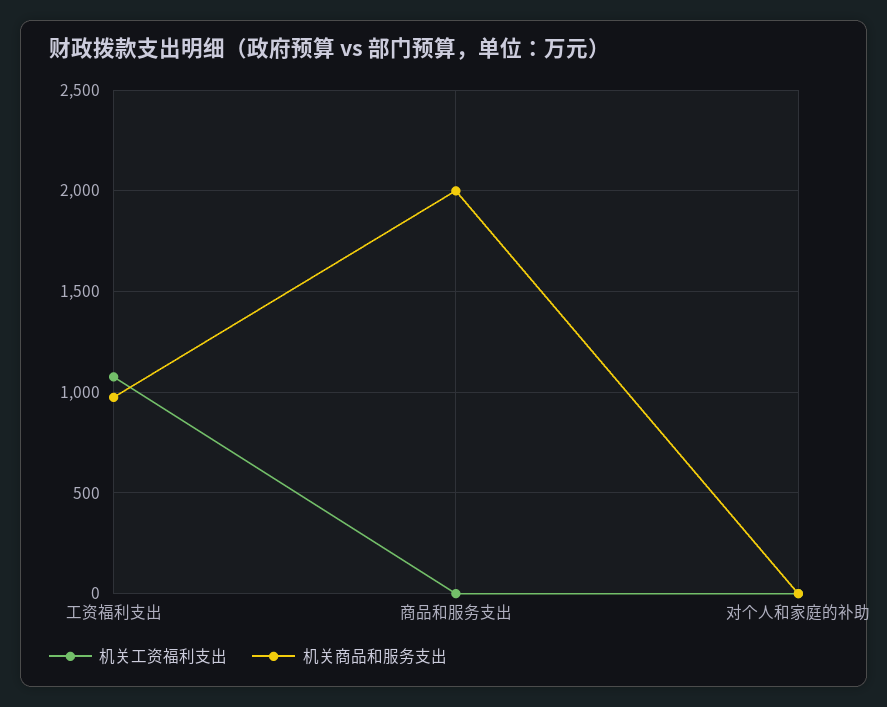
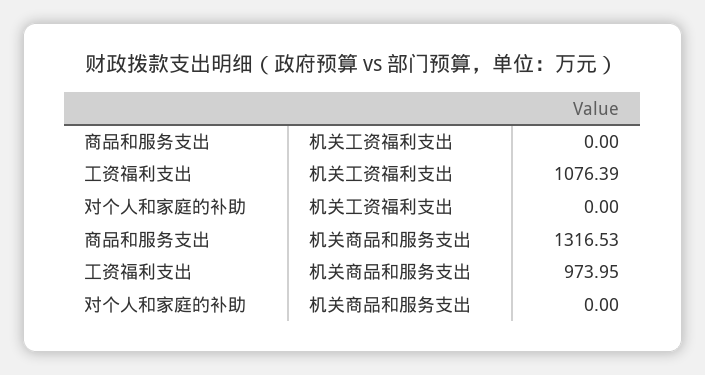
  {
    "机关工资福利支出": {
      "工资福利支出": 1076.39,
      "商品和服务支出": 0,
      "对个人和家庭的补助": 0
    },
    "机关商品和服务支出": {
      "工资福利支出": 973.95,
-     "商品和服务支出": 2000,
+     "商品和服务支出": 1316.53,
      "对个人和家庭的补助": 0
    }
  }

